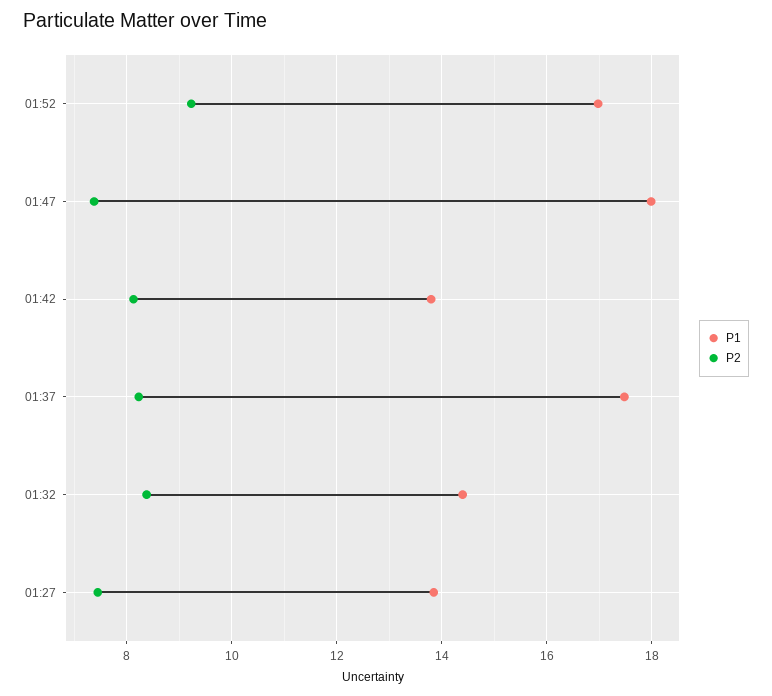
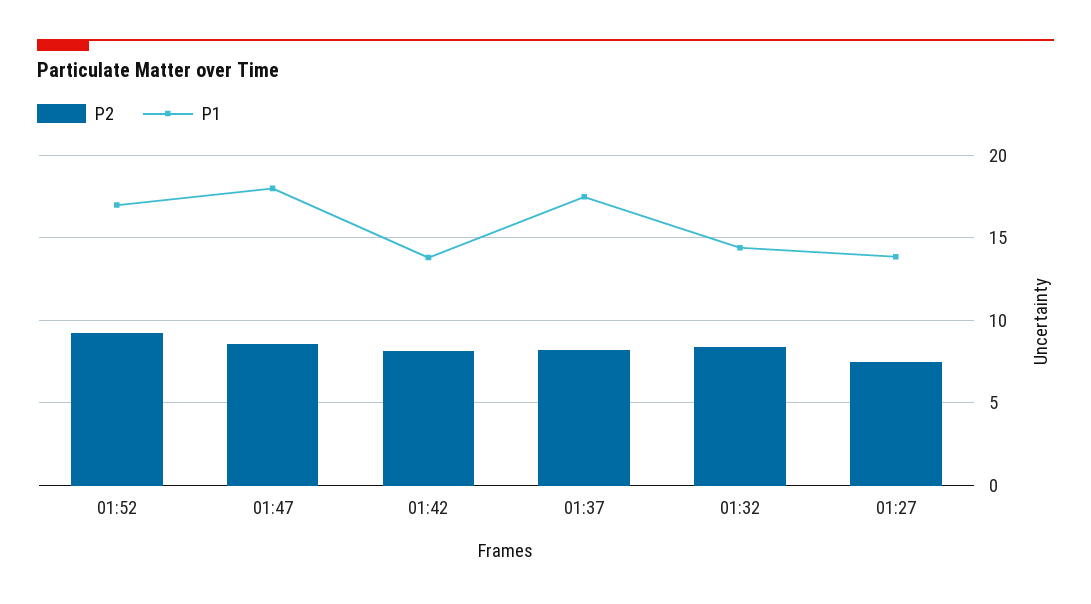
  {
    "P1": {
      "01:52": 17,
      "01:47": 18,
      "01:42": 13.8,
      "01:37": 17.4,
      "01:32": 14.4,
      "01:27": 13.8
    },
    "P2": {
      "01:52": 9.2,
-     "01:47": 7.4,
+     "01:47": 8.5,
      "01:42": 8.2,
      "01:37": 8.2,
      "01:32": 8.4,
      "01:27": 7.4
    }
  }

